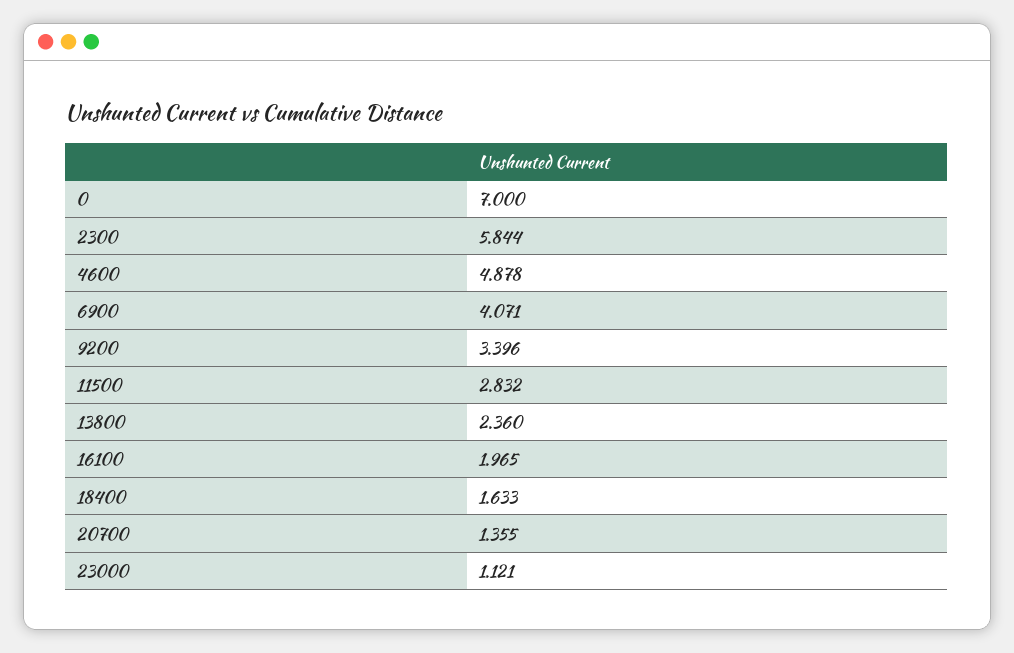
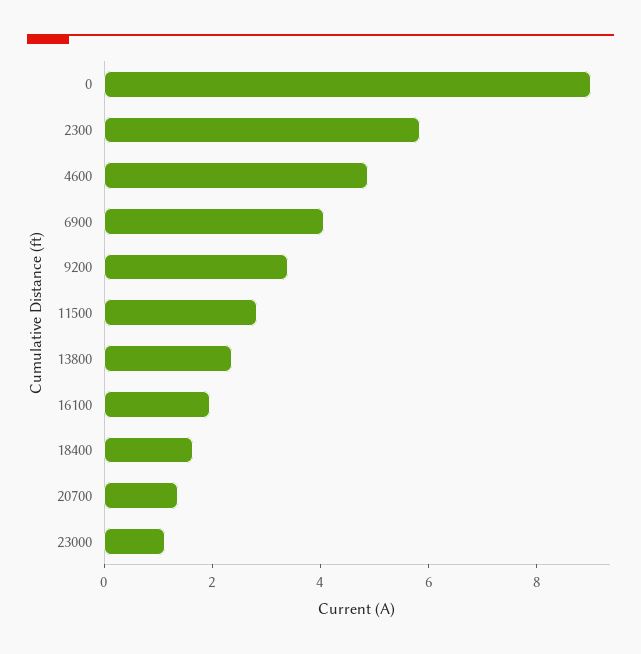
  {
-   "0": 7,
+   "0": 9,
    "2300": 5.844,
    "4600": 4.878,
    "6900": 4.071,
    "9200": 3.396,
    "11500": 2.832,
    "13800": 2.36,
    "16100": 1.965,
    "18400": 1.633,
    "20700": 1.355,
    "23000": 1.121
  }

